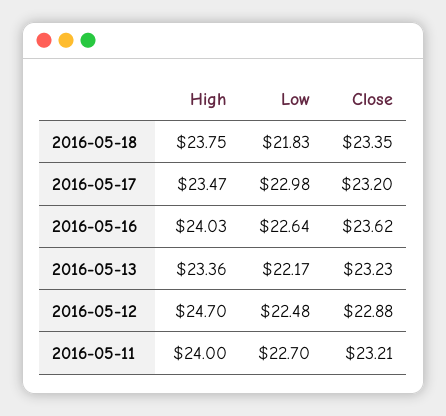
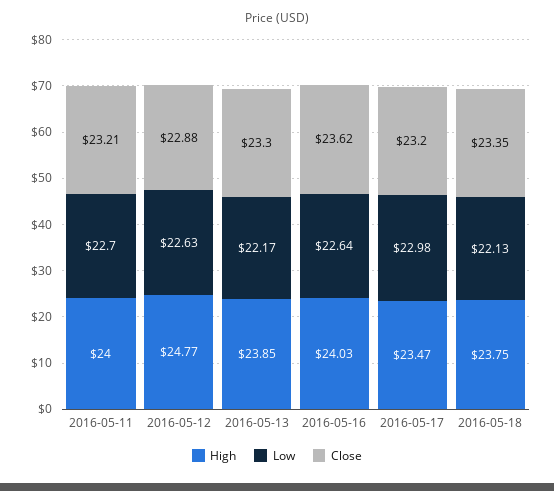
  {
    "High": {
      "2016-05-18": 23.75,
      "2016-05-17": 23.47,
      "2016-05-16": 24.03,
-     "2016-05-13": 23.36,
+     "2016-05-13": 23.85,
-     "2016-05-12": 24.7,
+     "2016-05-12": 24.77,
      "2016-05-11": 24
    },
    "Low": {
-     "2016-05-18": 21.83,
+     "2016-05-18": 22.13,
      "2016-05-17": 22.98,
      "2016-05-16": 22.64,
      "2016-05-13": 22.17,
-     "2016-05-12": 22.48,
+     "2016-05-12": 22.63,
      "2016-05-11": 22.7
    },
    "Close": {
      "2016-05-18": 23.35,
      "2016-05-17": 23.2,
      "2016-05-16": 23.62,
-     "2016-05-13": 23.23,
+     "2016-05-13": 23.3,
      "2016-05-12": 22.88,
      "2016-05-11": 23.21
    }
  }

